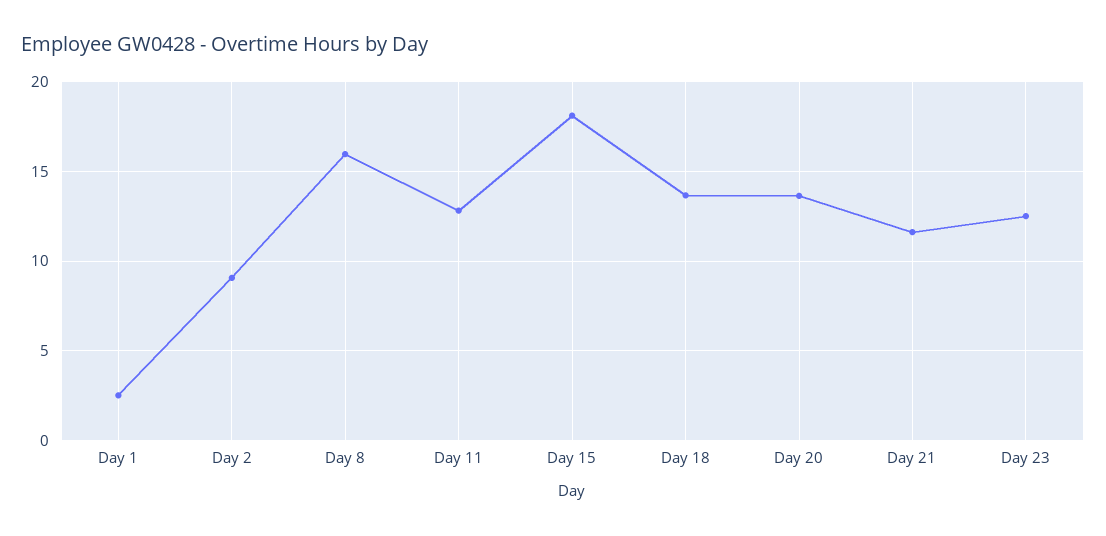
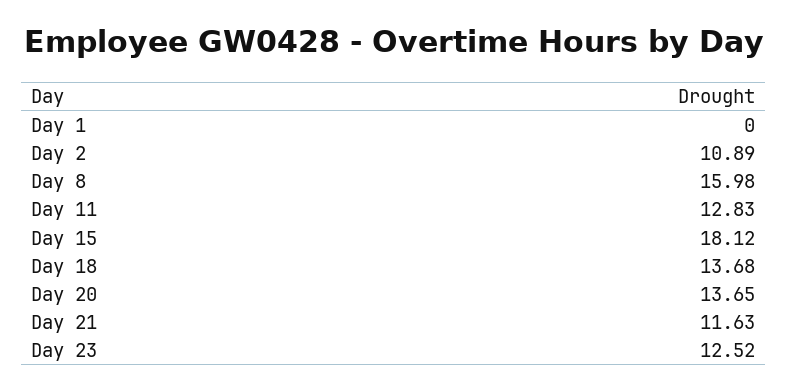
  {
-   "Day 1": 2.5,
+   "Day 1": 0,
-   "Day 2": 9,
+   "Day 2": 10.89,
    "Day 8": 15.98,
    "Day 11": 12.83,
    "Day 15": 18.12,
    "Day 18": 13.68,
    "Day 20": 13.65,
    "Day 21": 11.63,
    "Day 23": 12.52
  }

